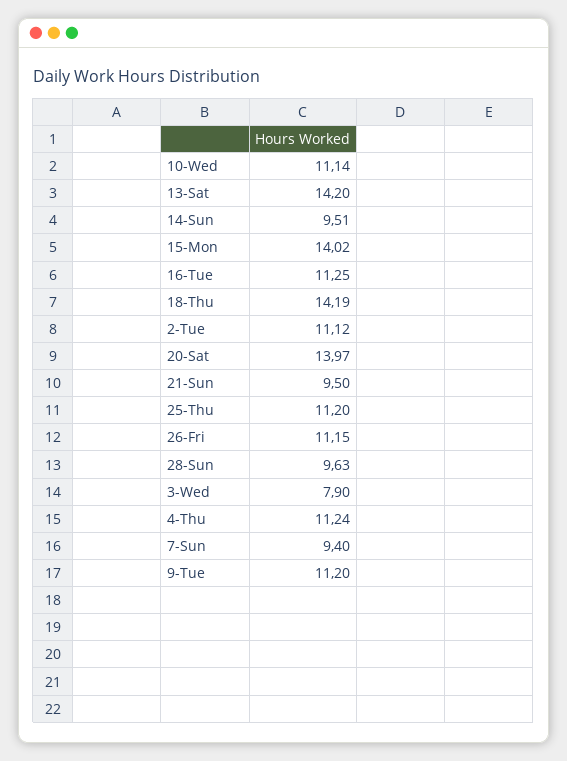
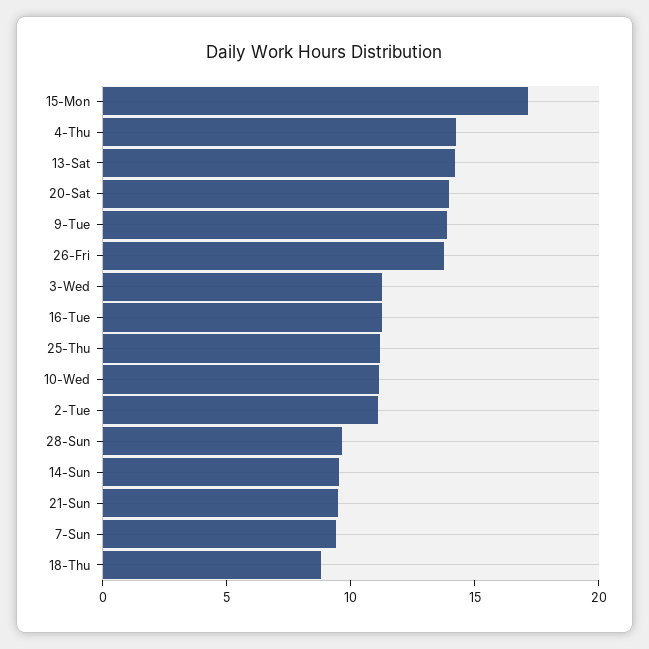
  {
    "10-Wed": 11.14,
    "13-Sat": 14.2,
    "14-Sun": 9.51,
-   "15-Mon": 14.02,
+   "15-Mon": 17,
    "16-Tue": 11.25,
-   "18-Thu": 14.19,
+   "18-Thu": 9,
    "2-Tue": 11.12,
    "20-Sat": 13.97,
    "21-Sun": 9.5,
    "25-Thu": 11.2,
-   "26-Fri": 11.15,
+   "26-Fri": 14,
    "28-Sun": 9.63,
-   "3-Wed": 7.9,
+   "3-Wed": 11,
-   "4-Thu": 11.24,
+   "4-Thu": 14,
    "7-Sun": 9.4,
-   "9-Tue": 11.2
+   "9-Tue": 14
  }

